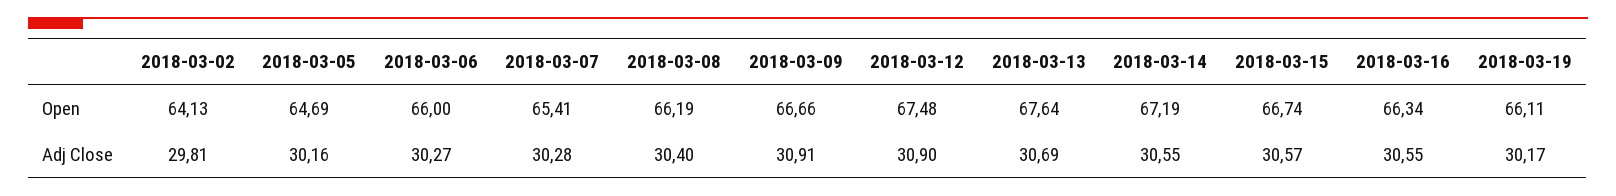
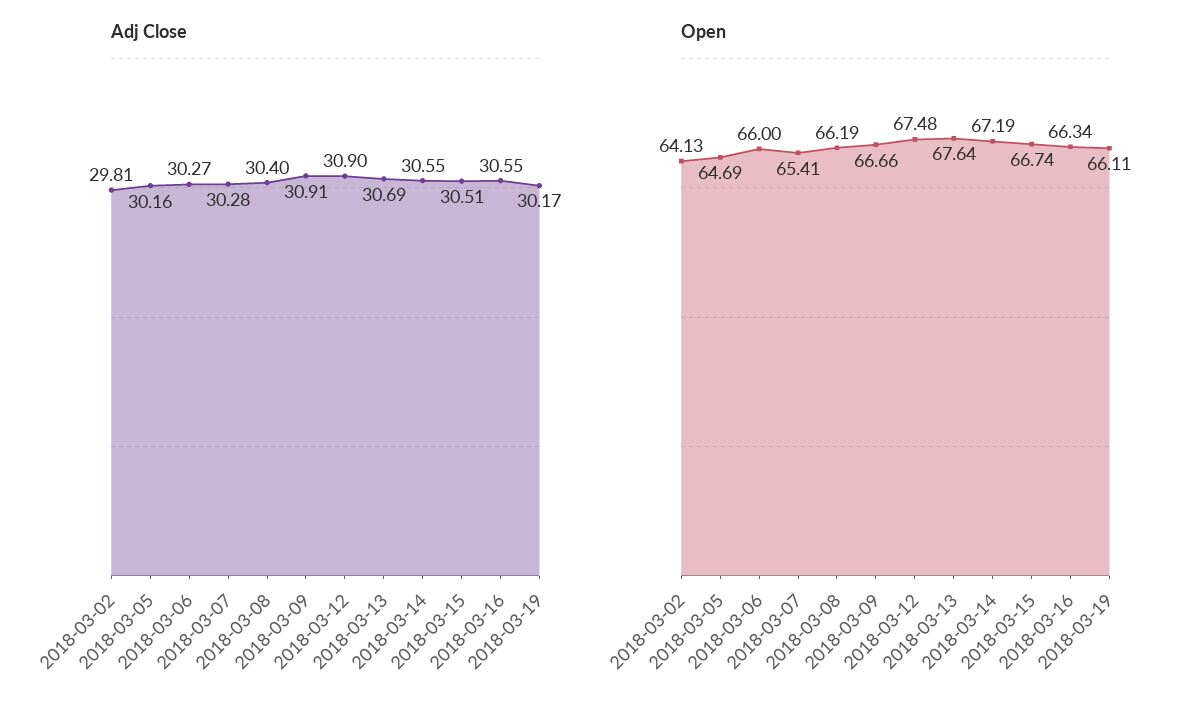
  {
    "Open": {
      "2018-03-02": 64.13,
      "2018-03-05": 64.69,
      "2018-03-06": 66,
      "2018-03-07": 65.41,
      "2018-03-08": 66.19,
      "2018-03-09": 66.66,
      "2018-03-12": 67.48,
      "2018-03-13": 67.64,
      "2018-03-14": 67.19,
      "2018-03-15": 66.74,
      "2018-03-16": 66.34,
      "2018-03-19": 66.11
    },
    "Adj Close": {
      "2018-03-02": 29.81,
      "2018-03-05": 30.16,
      "2018-03-06": 30.27,
      "2018-03-07": 30.28,
      "2018-03-08": 30.4,
      "2018-03-09": 30.91,
      "2018-03-12": 30.9,
      "2018-03-13": 30.69,
      "2018-03-14": 30.55,
-     "2018-03-15": 30.57,
+     "2018-03-15": 30.51,
      "2018-03-16": 30.55,
      "2018-03-19": 30.17
    }
  }

